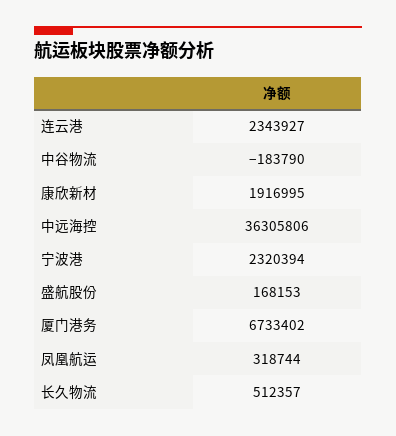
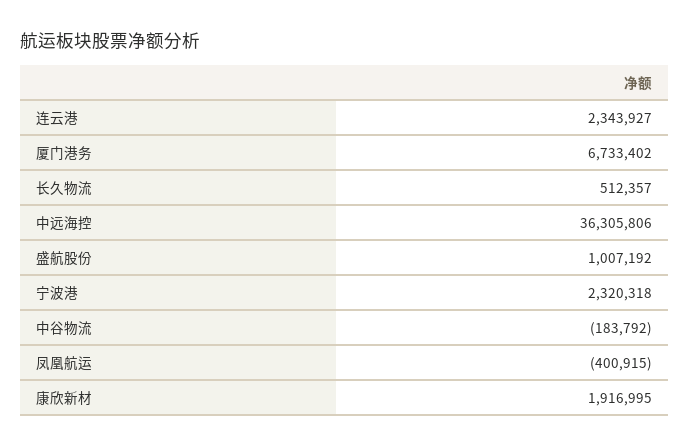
  {
    "连云港": 2343927,
-   "中谷物流": -183790,
+   "中谷物流": -183792,
    "康欣新材": 1916995,
    "中远海控": 36305806,
-   "宁波港": 2320394,
+   "宁波港": 2320318,
-   "盛航股份": 168153,
+   "盛航股份": 1007192,
    "厦门港务": 6733402,
-   "凤凰航运": 318744,
+   "凤凰航运": -400915,
    "长久物流": 512357
  }

